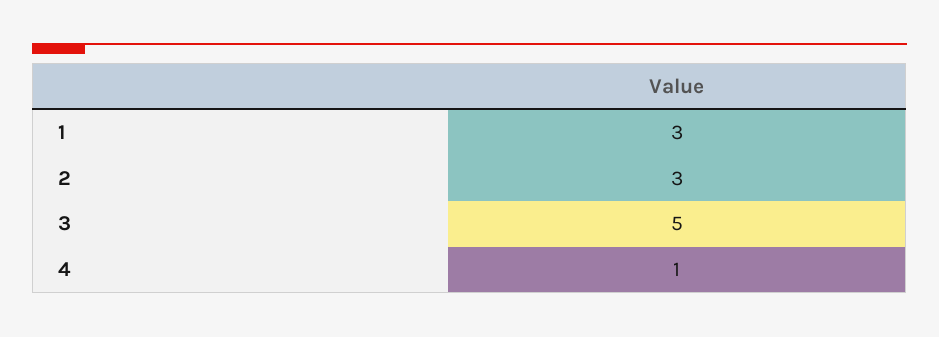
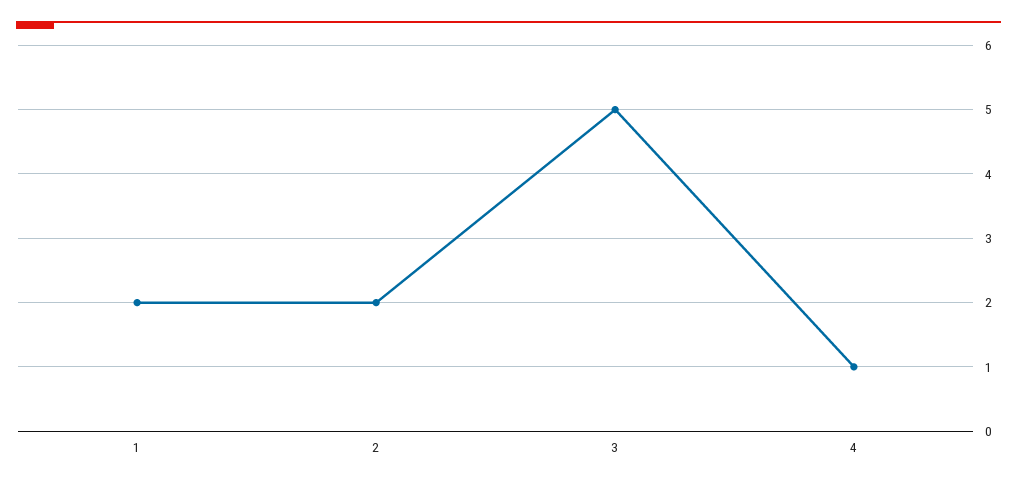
  {
-   "1": 3,
+   "1": 2,
-   "2": 3,
+   "2": 2,
    "3": 5,
    "4": 1
  }

